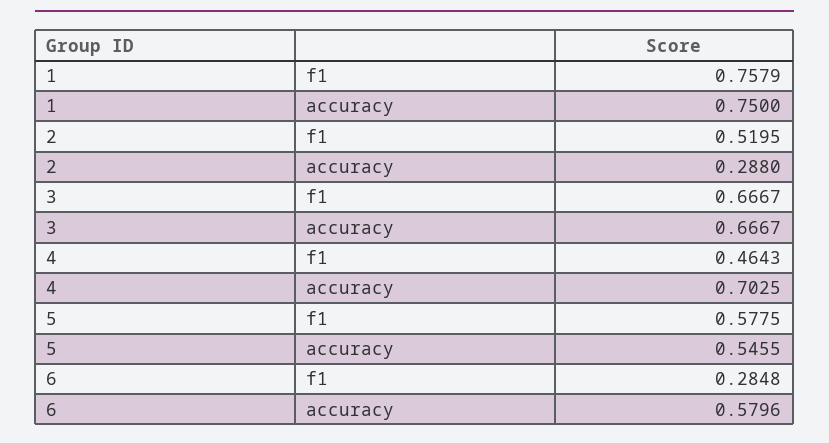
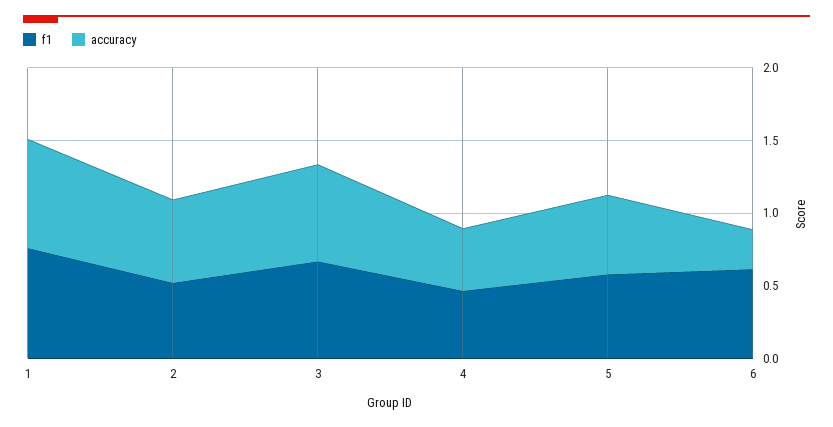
  {
    "f1": {
      "1": 0.7579,
      "2": 0.5195,
      "3": 0.6667,
      "4": 0.4643,
      "5": 0.5775,
-     "6": 0.2848
+     "6": 0.6
    },
    "accuracy": {
      "1": 0.75,
-     "2": 0.288,
+     "2": 0.6,
      "3": 0.6667,
-     "4": 0.7025,
+     "4": 0.4,
      "5": 0.5455,
-     "6": 0.5796
+     "6": 0.3
    }
  }

